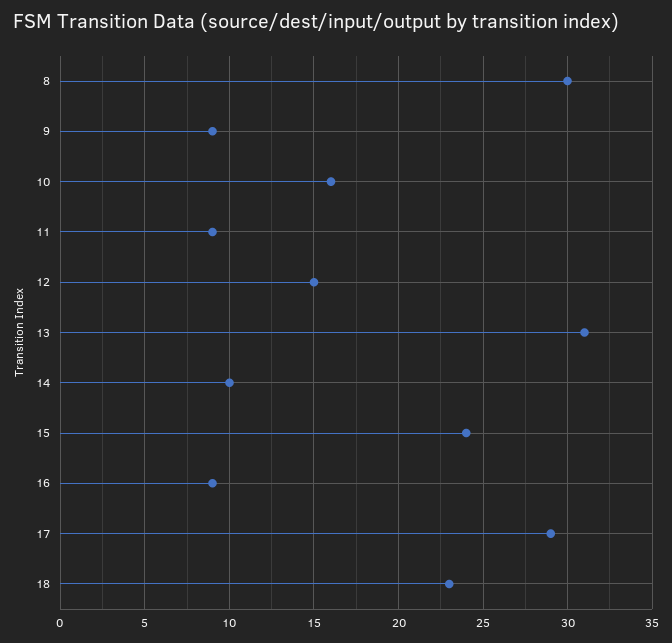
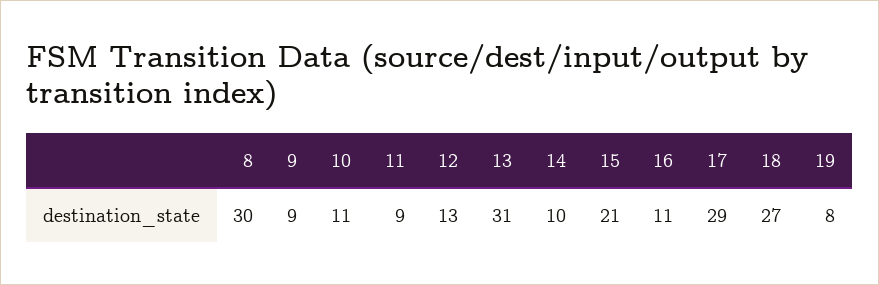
  {
    "8": 30,
    "9": 9,
-   "10": 16,
+   "10": 11,
    "11": 9,
-   "12": 15,
+   "12": 13,
    "13": 31,
    "14": 10,
-   "15": 24,
+   "15": 21,
-   "16": 9,
+   "16": 11,
    "17": 29,
-   "18": 23
+   "18": 27,
+   "19": 8
  }

